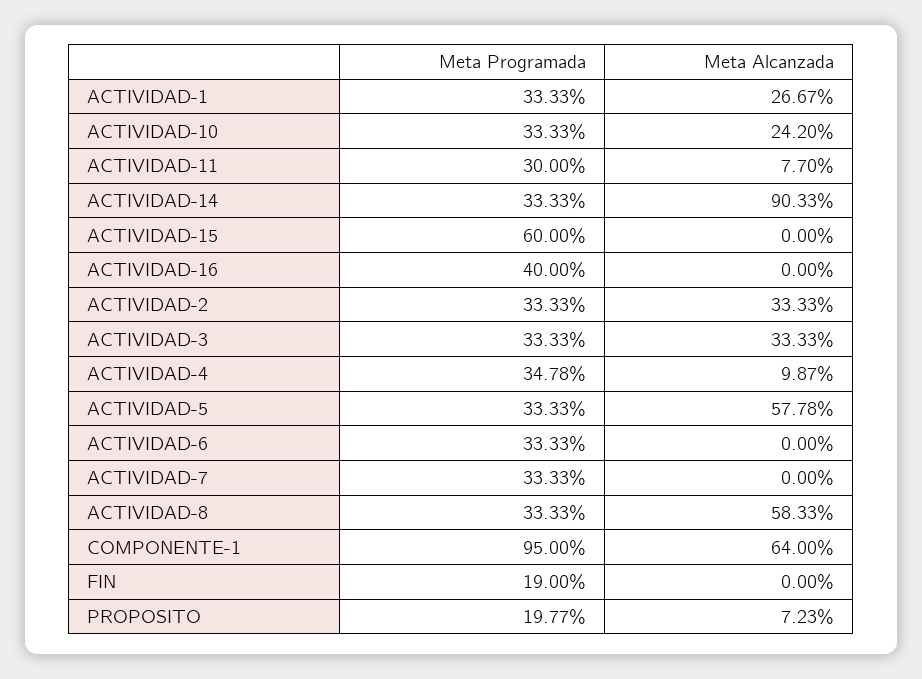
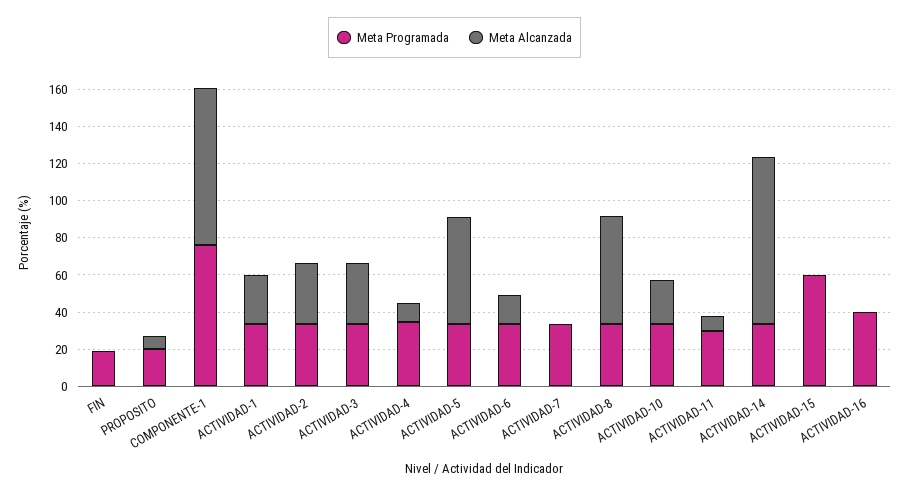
  {
    "Meta Programada": {
      "ACTIVIDAD-1": 33.33,
      "ACTIVIDAD-10": 33.33,
      "ACTIVIDAD-11": 30,
      "ACTIVIDAD-14": 33.33,
      "ACTIVIDAD-15": 60,
      "ACTIVIDAD-16": 40,
      "ACTIVIDAD-2": 33.33,
      "ACTIVIDAD-3": 33.33,
      "ACTIVIDAD-4": 34.78,
      "ACTIVIDAD-5": 33.33,
      "ACTIVIDAD-6": 33.33,
      "ACTIVIDAD-7": 33.33,
      "ACTIVIDAD-8": 33.33,
-     "COMPONENTE-1": 95,
+     "COMPONENTE-1": 75,
      "FIN": 19,
      "PROPOSITO": 19.77
    },
    "Meta Alcanzada": {
      "ACTIVIDAD-1": 26.67,
      "ACTIVIDAD-10": 24.2,
      "ACTIVIDAD-11": 7.7,
      "ACTIVIDAD-14": 90.33,
      "ACTIVIDAD-15": 0,
      "ACTIVIDAD-16": 0,
      "ACTIVIDAD-2": 33.33,
      "ACTIVIDAD-3": 33.33,
      "ACTIVIDAD-4": 9.87,
      "ACTIVIDAD-5": 57.78,
-     "ACTIVIDAD-6": 0,
+     "ACTIVIDAD-6": 15,
      "ACTIVIDAD-7": 0,
      "ACTIVIDAD-8": 58.33,
-     "COMPONENTE-1": 64,
+     "COMPONENTE-1": 85,
      "FIN": 0,
      "PROPOSITO": 7.23
    }
  }

